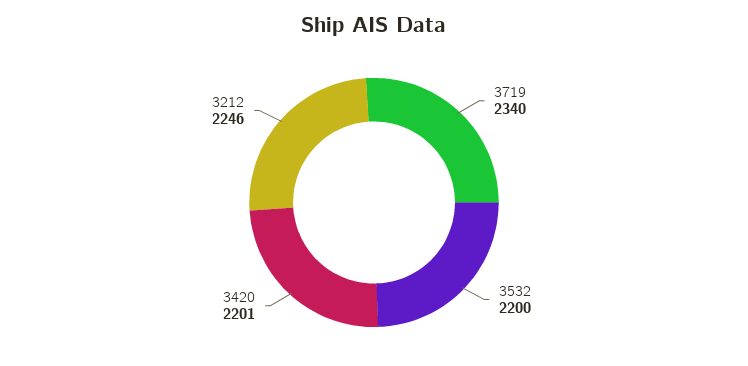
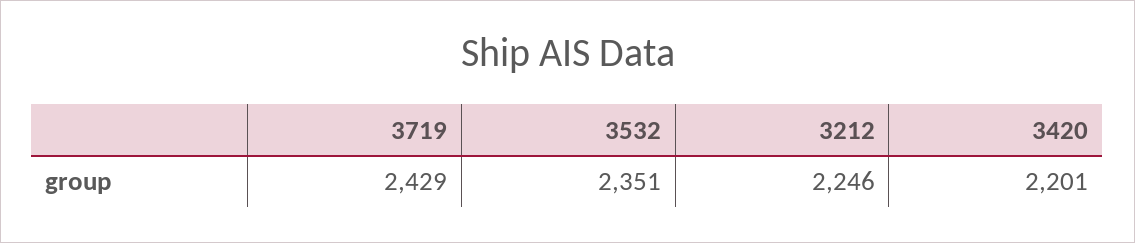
  {
-   "3719": 2340,
+   "3719": 2429,
-   "3532": 2200,
+   "3532": 2351,
    "3420": 2201,
    "3212": 2246
  }

